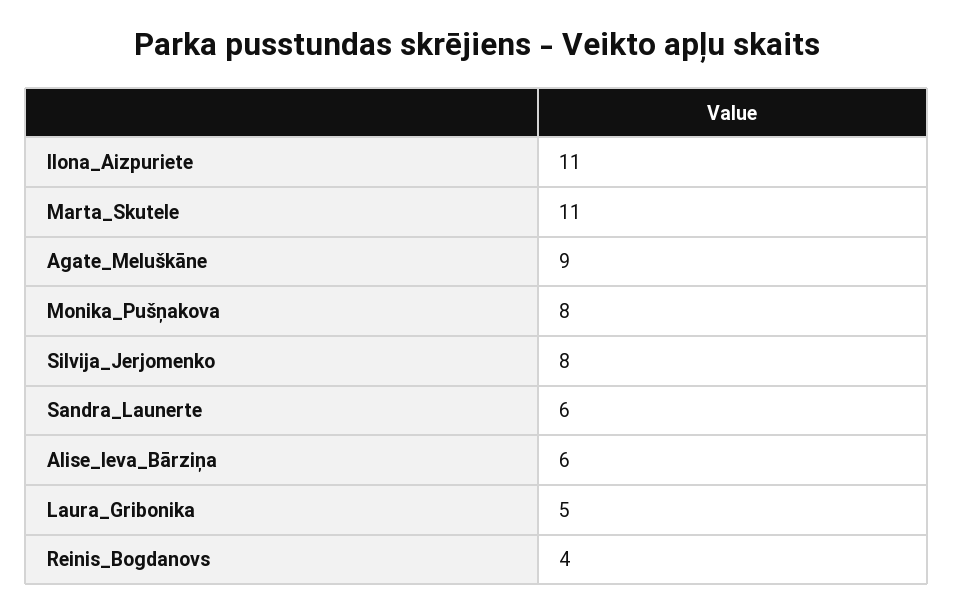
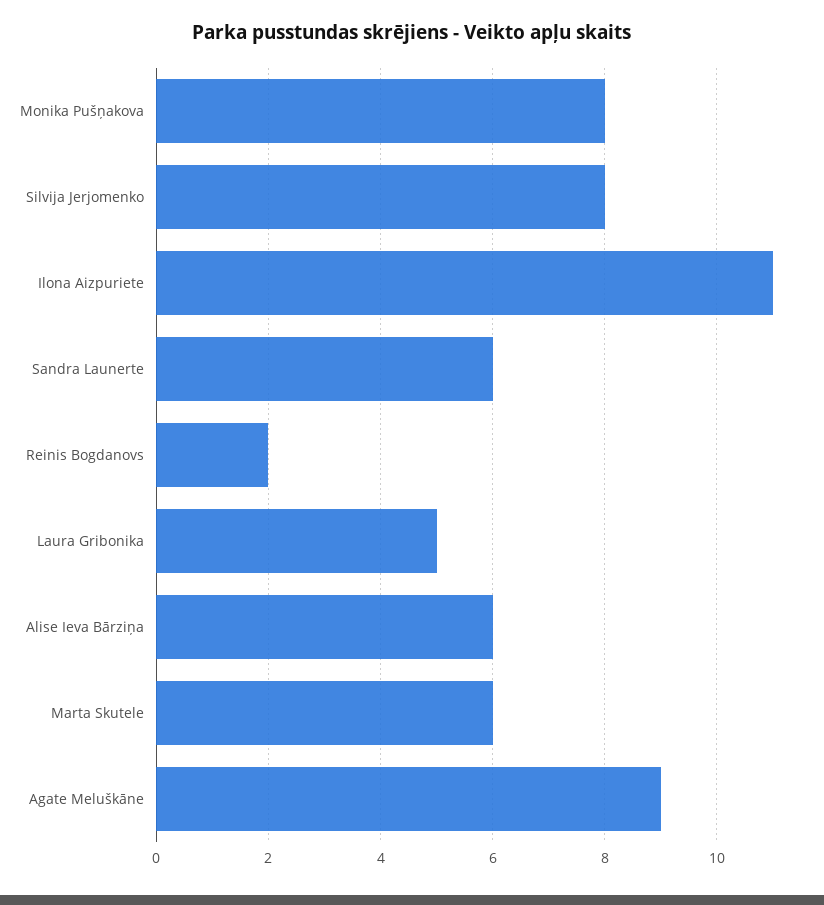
  {
    "Ilona_Aizpuriete": 11,
-   "Marta_Skutele": 11,
+   "Marta_Skutele": 6,
    "Agate_Meluškāne": 9,
    "Monika_Pušņakova": 8,
    "Silvija_Jerjomenko": 8,
    "Sandra_Launerte": 6,
    "Alise_Ieva_Bārziņa": 6,
    "Laura_Gribonika": 5,
-   "Reinis_Bogdanovs": 4
+   "Reinis_Bogdanovs": 2
  }

